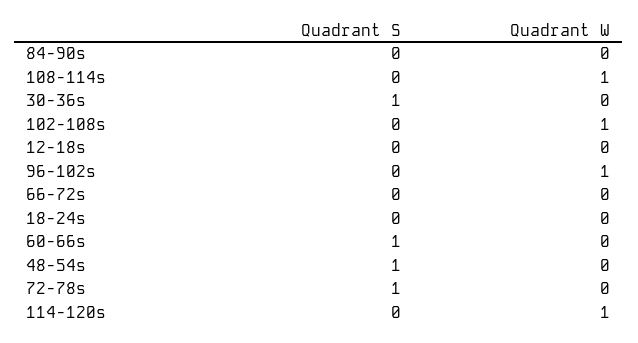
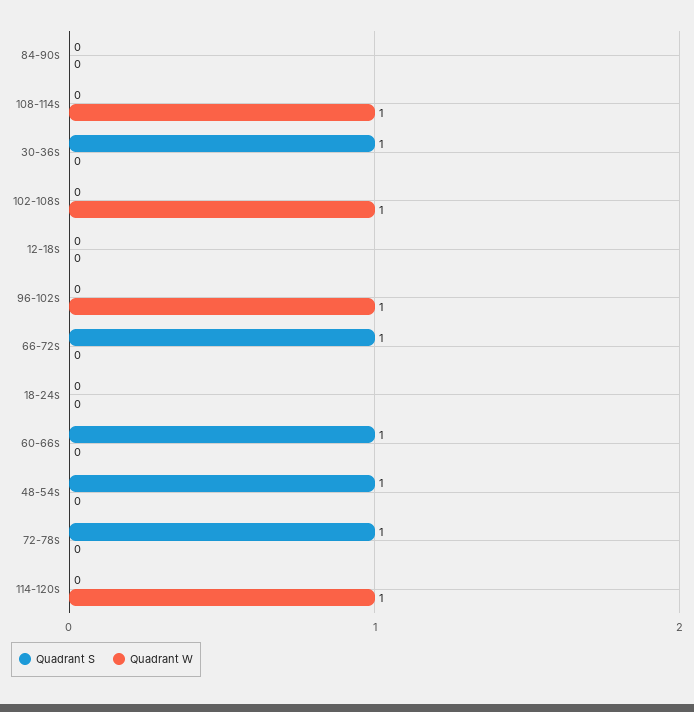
  {
    "Quadrant S": {
      "84-90s": 0,
      "108-114s": 0,
      "30-36s": 1,
      "102-108s": 0,
      "12-18s": 0,
      "96-102s": 0,
-     "66-72s": 0,
+     "66-72s": 1,
      "18-24s": 0,
      "60-66s": 1,
      "48-54s": 1,
      "72-78s": 1,
      "114-120s": 0
    },
    "Quadrant W": {
      "84-90s": 0,
      "108-114s": 1,
      "30-36s": 0,
      "102-108s": 1,
      "12-18s": 0,
      "96-102s": 1,
      "66-72s": 0,
      "18-24s": 0,
      "60-66s": 0,
      "48-54s": 0,
      "72-78s": 0,
      "114-120s": 1
    }
  }

